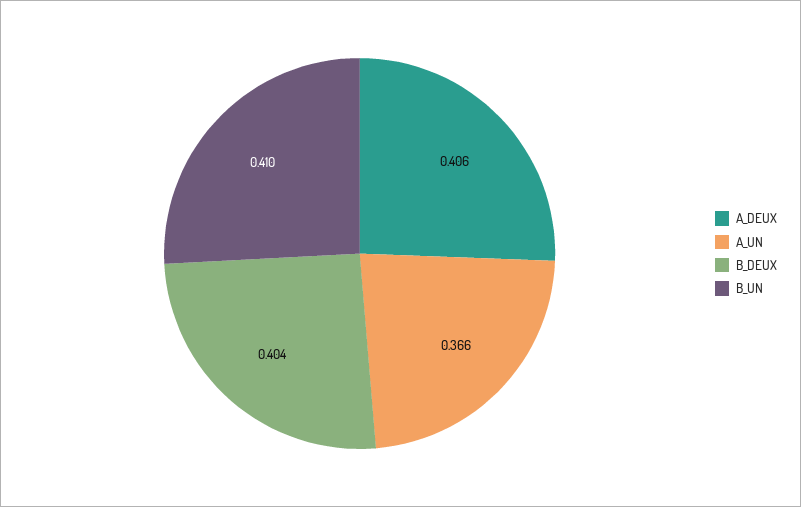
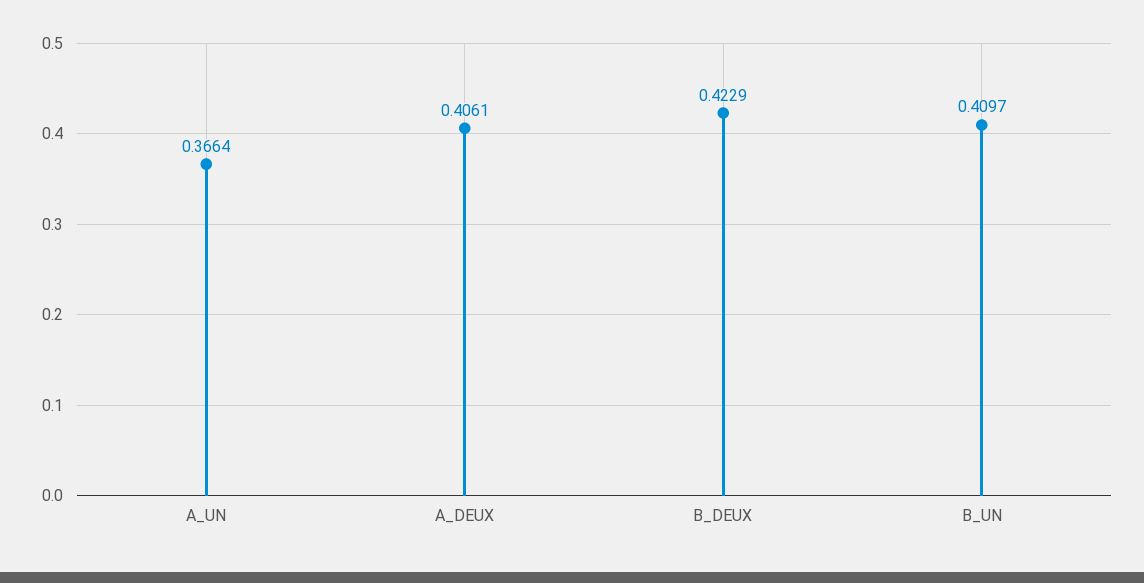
  {
    "A_DEUX": 0.4061,
    "A_UN": 0.3664,
-   "B_DEUX": 0.404,
+   "B_DEUX": 0.4229,
    "B_UN": 0.4097
  }

